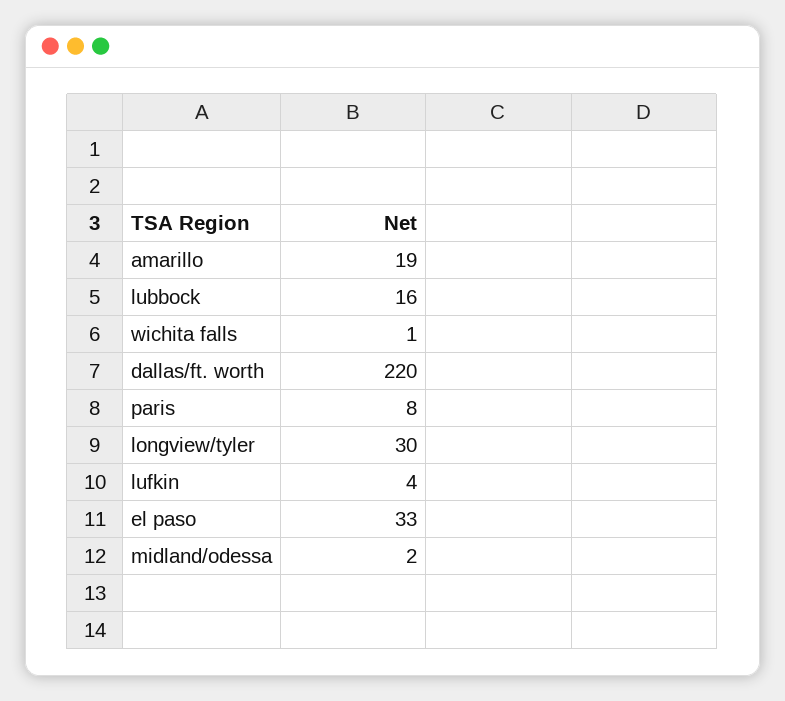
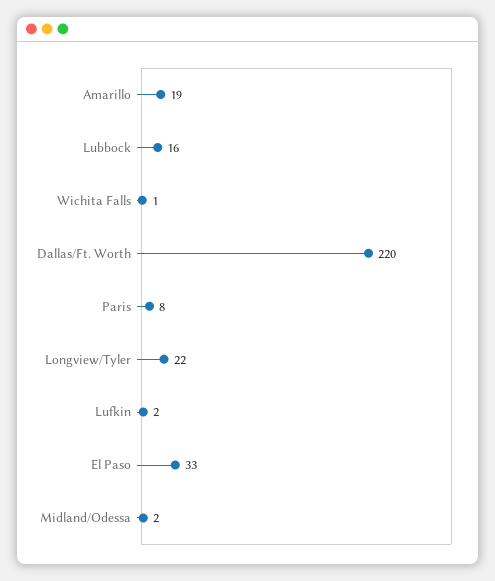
  {
    "amarillo": 19,
    "lubbock": 16,
    "wichita falls": 1,
    "dallas/ft. worth": 220,
    "paris": 8,
-   "longview/tyler": 30,
+   "longview/tyler": 22,
-   "lufkin": 4,
+   "lufkin": 2,
    "el paso": 33,
    "midland/odessa": 2
  }

